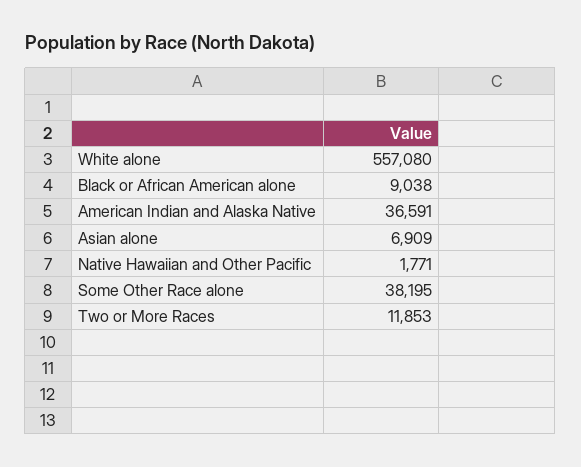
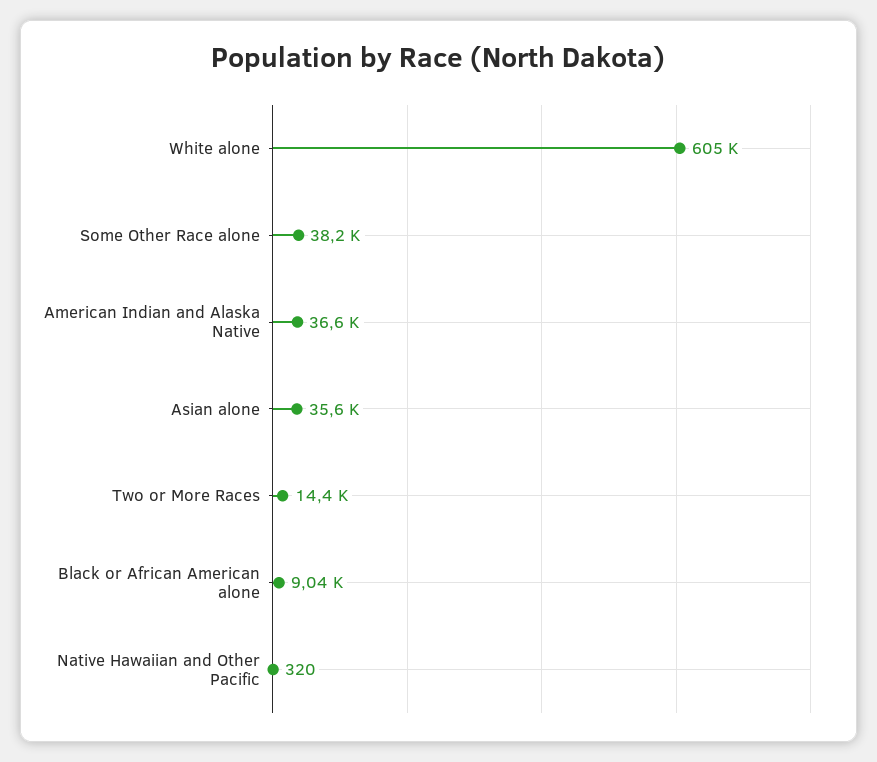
  {
-   "White alone": 557080,
+   "White alone": 605000,
    "Black or African American alone": 9038,
    "American Indian and Alaska Native": 36591,
-   "Asian alone": 6909,
+   "Asian alone": 35600,
-   "Native Hawaiian and Other Pacific": 1771,
+   "Native Hawaiian and Other Pacific": 320,
    "Some Other Race alone": 38195,
-   "Two or More Races": 11853
+   "Two or More Races": 14400
  }

